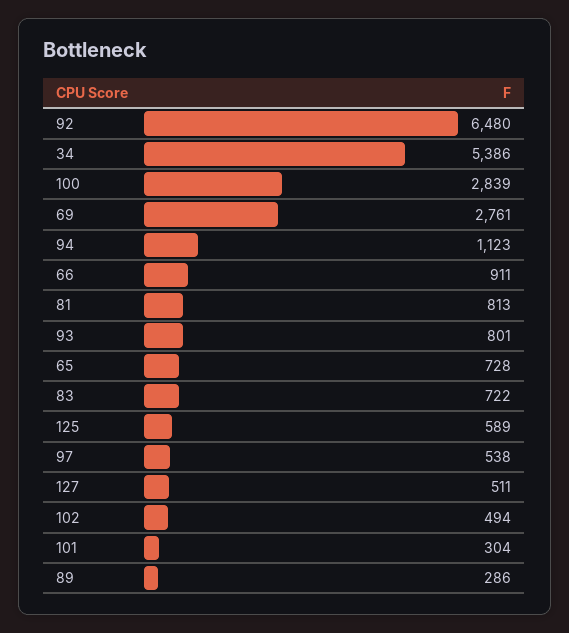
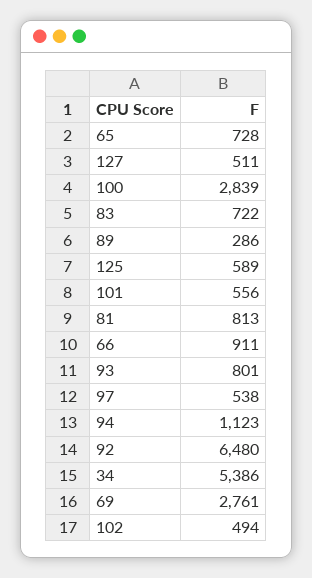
  {
    "92": 6480,
    "34": 5386,
    "100": 2839,
    "69": 2761,
    "94": 1123,
    "66": 911,
    "81": 813,
    "93": 801,
    "65": 728,
    "83": 722,
    "125": 589,
    "97": 538,
    "127": 511,
    "102": 494,
-   "101": 304,
+   "101": 556,
    "89": 286
  }

